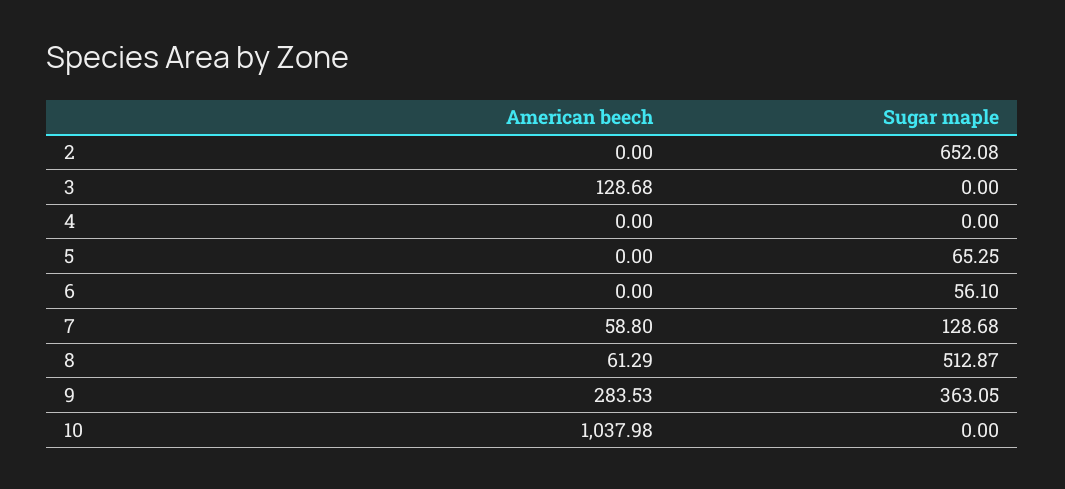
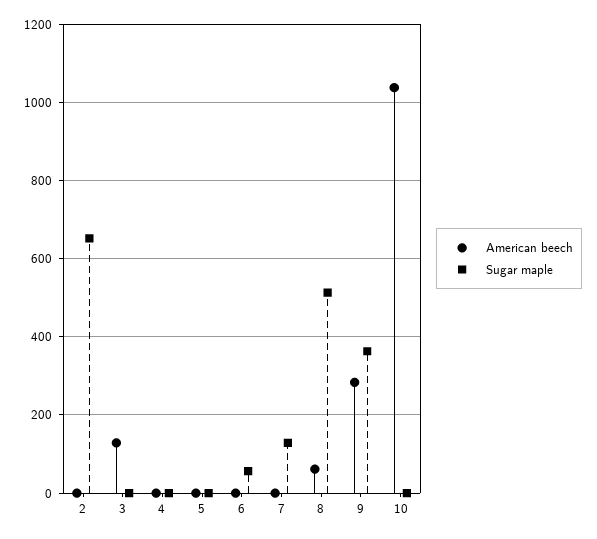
  {
    "American beech": {
      "2": 0,
      "3": 128.68,
      "4": 0,
      "5": 0,
      "6": 0,
-     "7": 58.8,
+     "7": 0,
      "8": 61.29,
      "9": 283.53,
      "10": 1037.98
    },
    "Sugar maple": {
      "2": 652.08,
      "3": 0,
      "4": 0,
-     "5": 65.25,
+     "5": 0,
      "6": 56.1,
      "7": 128.68,
      "8": 512.87,
      "9": 363.05,
      "10": 0
    }
  }

